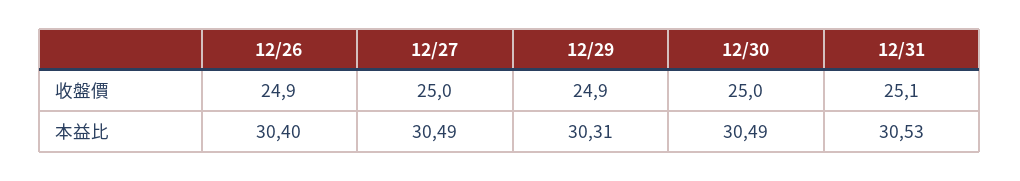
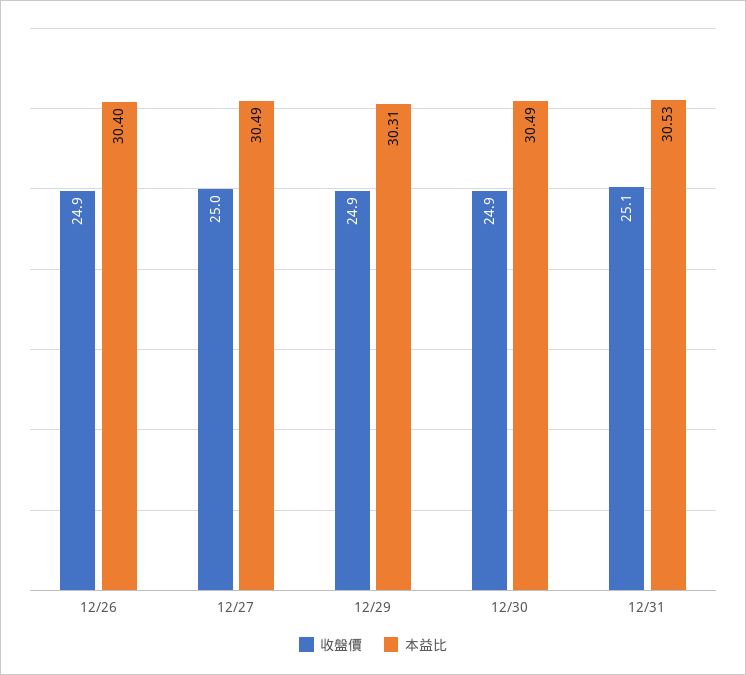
  {
    "收盤價": {
      "12/26": 24.9,
      "12/27": 25,
      "12/29": 24.9,
-     "12/30": 25,
+     "12/30": 24.9,
      "12/31": 25.1
    },
    "本益比": {
      "12/26": 30.4,
      "12/27": 30.49,
      "12/29": 30.31,
      "12/30": 30.49,
      "12/31": 30.53
    }
  }

